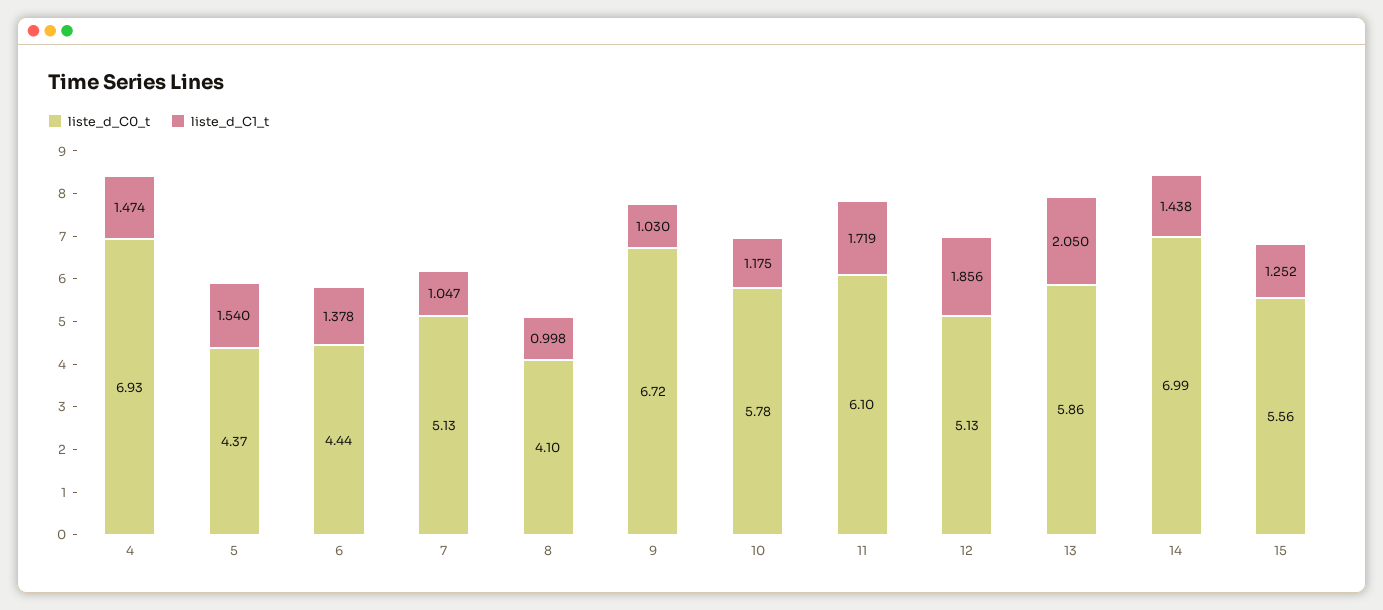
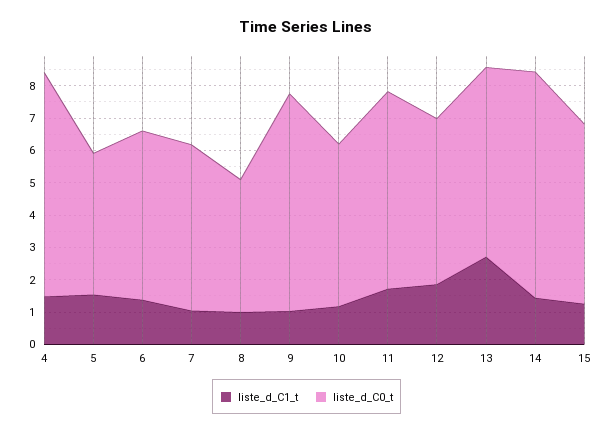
  {
    "liste_d_C0_t": {
      "4": 6.93,
      "5": 4.37,
-     "6": 4.44,
+     "6": 5.25,
      "7": 5.13,
      "8": 4.1,
      "9": 6.72,
-     "10": 5.78,
+     "10": 5,
      "11": 6.1,
      "12": 5.13,
      "13": 5.86,
      "14": 6.99,
      "15": 5.56
    },
    "liste_d_C1_t": {
      "4": 1.474,
      "5": 1.54,
      "6": 1.378,
      "7": 1.047,
      "8": 0.998,
      "9": 1.03,
      "10": 1.175,
      "11": 1.719,
      "12": 1.856,
-     "13": 2.05,
+     "13": 2.75,
      "14": 1.438,
      "15": 1.252
    }
  }

